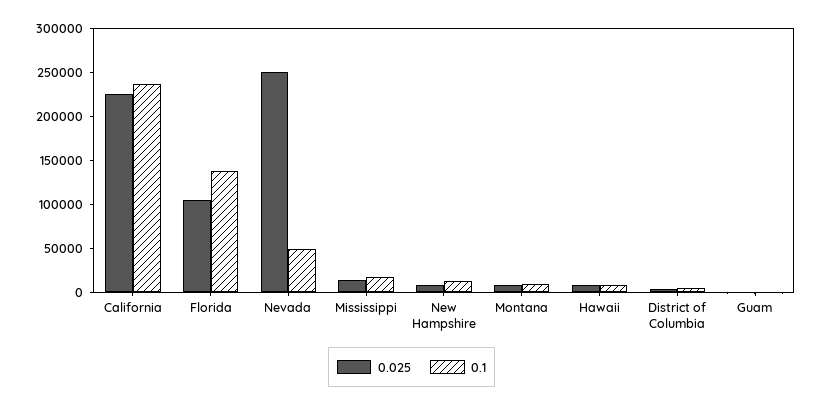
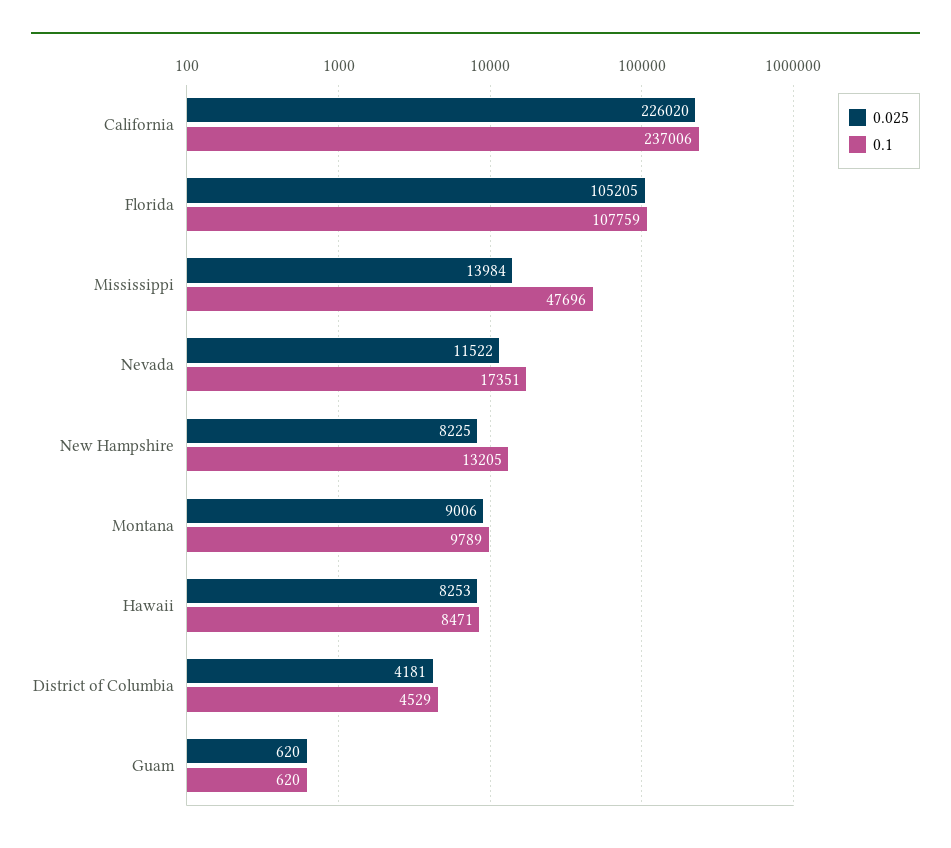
  {
    "0.025": {
      "California": 226020,
      "Florida": 105205,
-     "Nevada": 250000,
+     "Nevada": 11522,
      "Mississippi": 13984,
      "New Hampshire": 8225,
      "Montana": 9006,
      "Hawaii": 8253,
      "District of Columbia": 4181,
      "Guam": 620
    },
    "0.1": {
      "California": 237006,
-     "Florida": 140000,
+     "Florida": 107759,
-     "Nevada": 50000,
+     "Nevada": 17351,
-     "Mississippi": 20000,
+     "Mississippi": 47696,
      "New Hampshire": 13205,
      "Montana": 9789,
      "Hawaii": 8471,
      "District of Columbia": 4529,
      "Guam": 620
    }
  }

